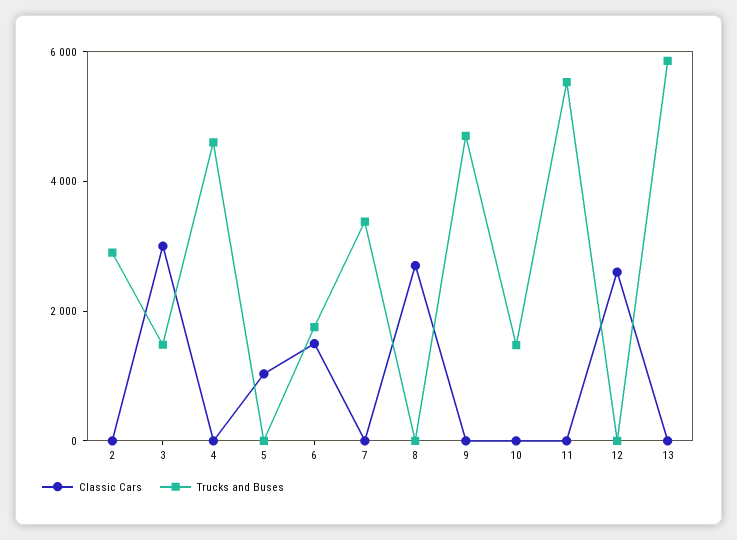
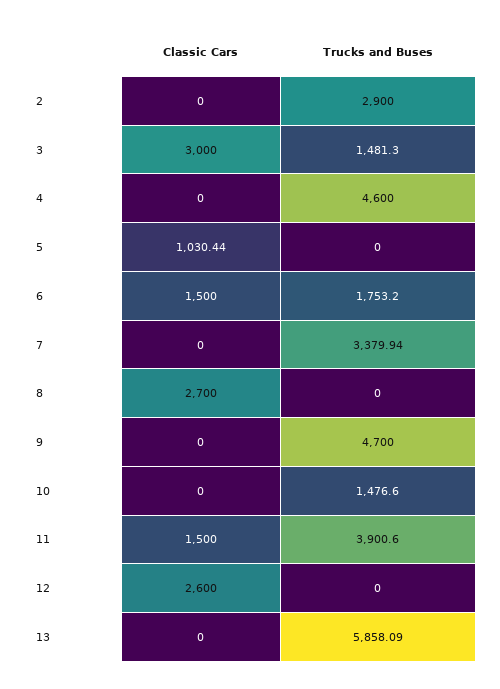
  {
    "Classic Cars": {
      "2": 0,
      "3": 3000,
      "4": 0,
      "5": 1030.44,
      "6": 1500,
      "7": 0,
      "8": 2700,
      "9": 0,
      "10": 0,
-     "11": 0,
+     "11": 1500,
      "12": 2600,
      "13": 0
    },
    "Trucks and Buses": {
      "2": 2900,
      "3": 1481.3,
      "4": 4600,
      "5": 0,
      "6": 1753.2,
      "7": 3379.94,
      "8": 0,
      "9": 4700,
      "10": 1476.6,
-     "11": 5500,
+     "11": 3900.6,
      "12": 0,
      "13": 5858.09
    }
  }

